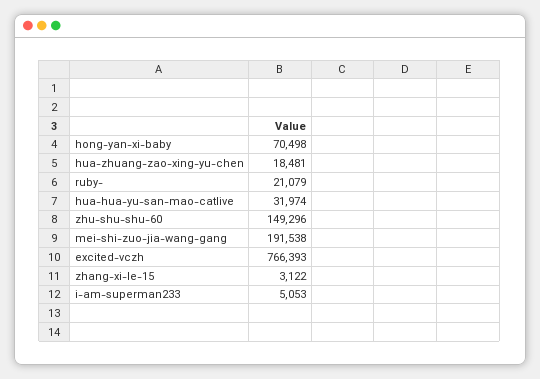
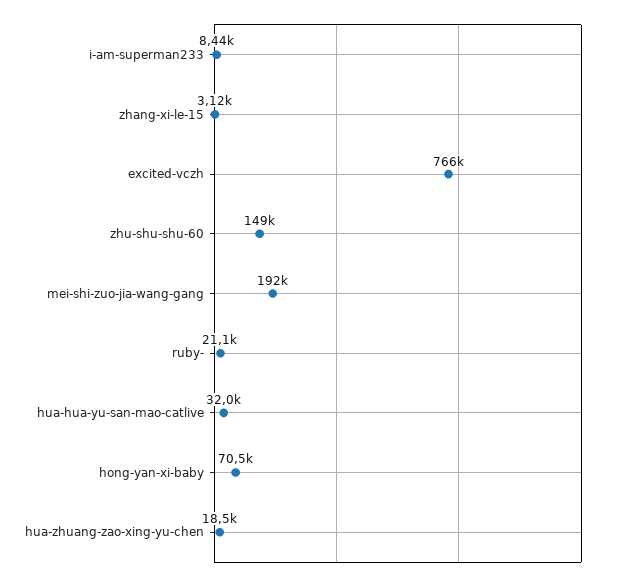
  {
    "hong-yan-xi-baby": 70498,
    "hua-zhuang-zao-xing-yu-chen": 18481,
    "ruby-": 21079,
    "hua-hua-yu-san-mao-catlive": 31974,
    "zhu-shu-shu-60": 149296,
    "mei-shi-zuo-jia-wang-gang": 191538,
    "excited-vczh": 766393,
    "zhang-xi-le-15": 3122,
-   "i-am-superman233": 5053
+   "i-am-superman233": 8440
  }

